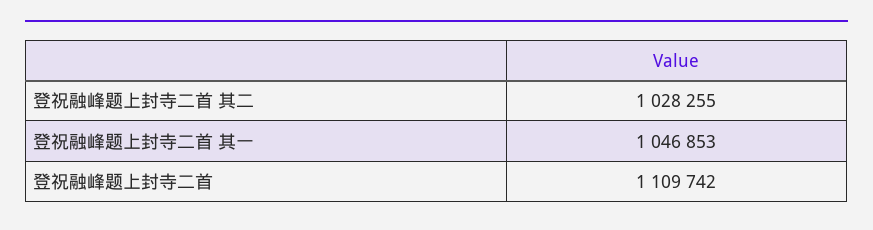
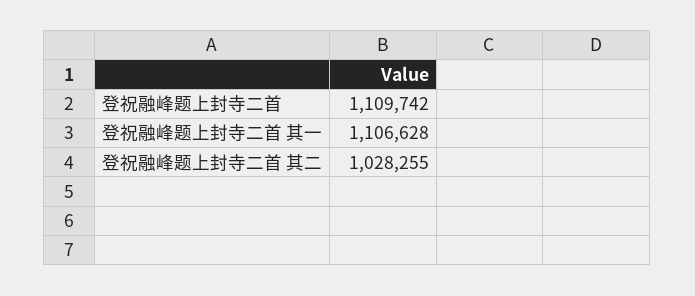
  {
    "登祝融峰题上封寺二首 其二": 1028255,
-   "登祝融峰题上封寺二首 其一": 1046853,
+   "登祝融峰题上封寺二首 其一": 1106628,
    "登祝融峰题上封寺二首": 1109742
  }

